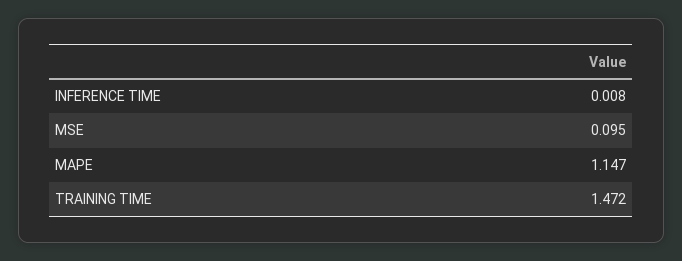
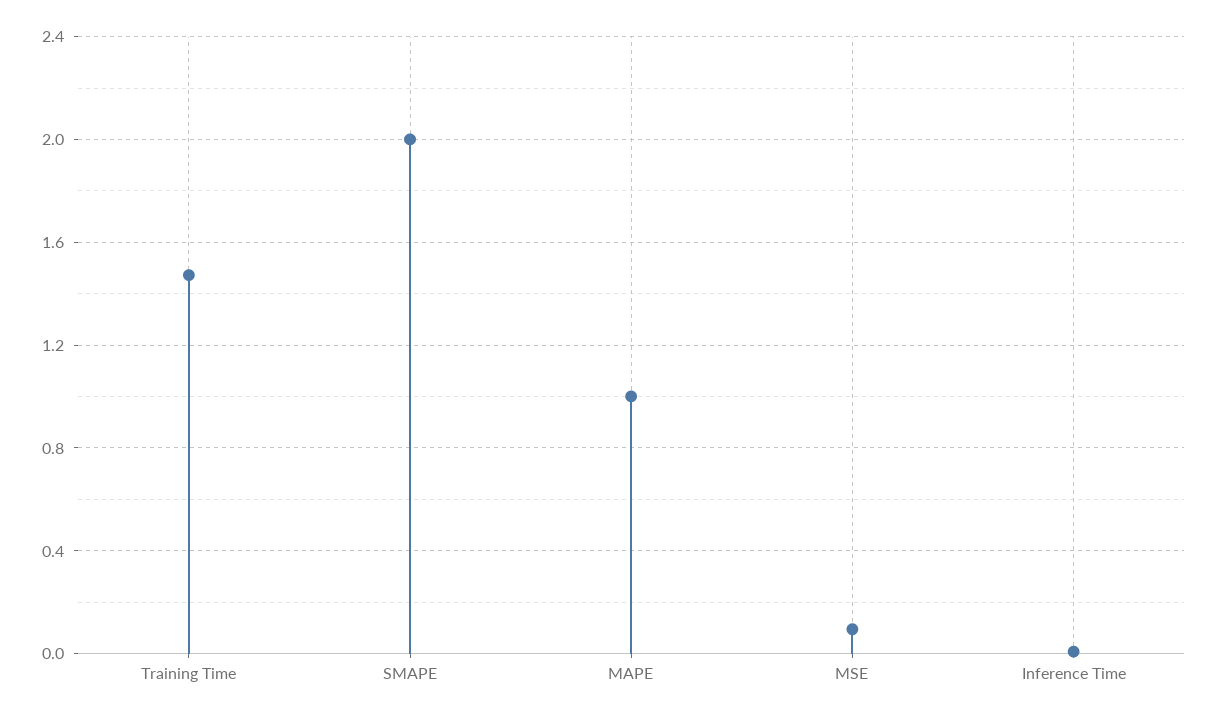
  {
    "INFERENCE TIME": 0.008,
    "MSE": 0.095,
-   "MAPE": 1.147,
+   "MAPE": 1,
-   "TRAINING TIME": 1.472
+   "TRAINING TIME": 1.472,
+   "SMAPE": 2
  }

